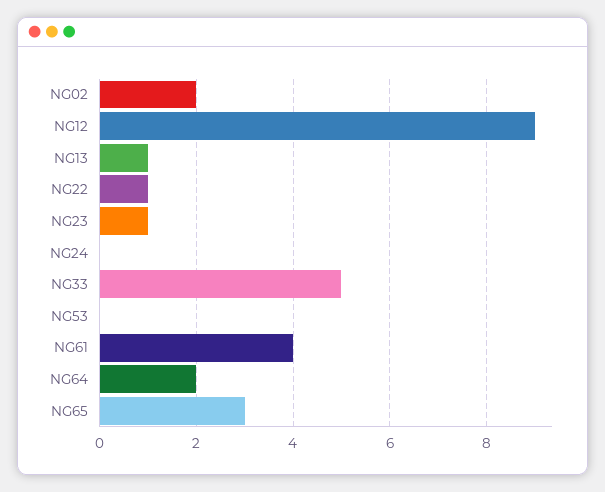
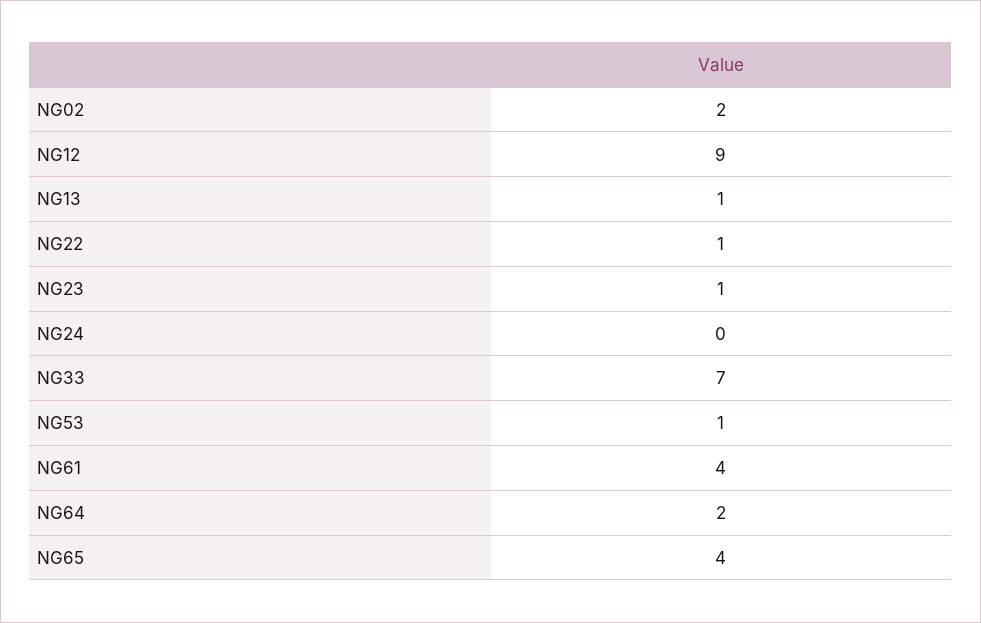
  {
    "NG02": 2,
    "NG12": 9,
    "NG13": 1,
    "NG22": 1,
    "NG23": 1,
    "NG24": 0,
-   "NG33": 5,
+   "NG33": 7,
-   "NG53": 0,
+   "NG53": 1,
    "NG61": 4,
    "NG64": 2,
-   "NG65": 3
+   "NG65": 4
  }

